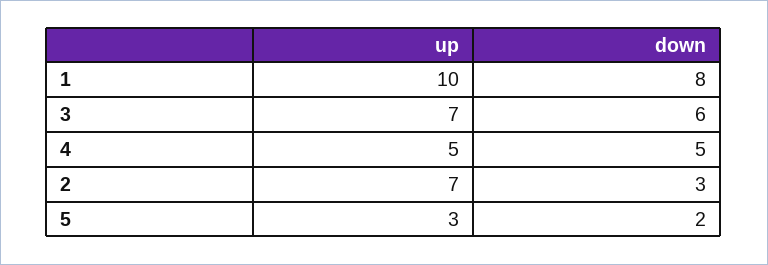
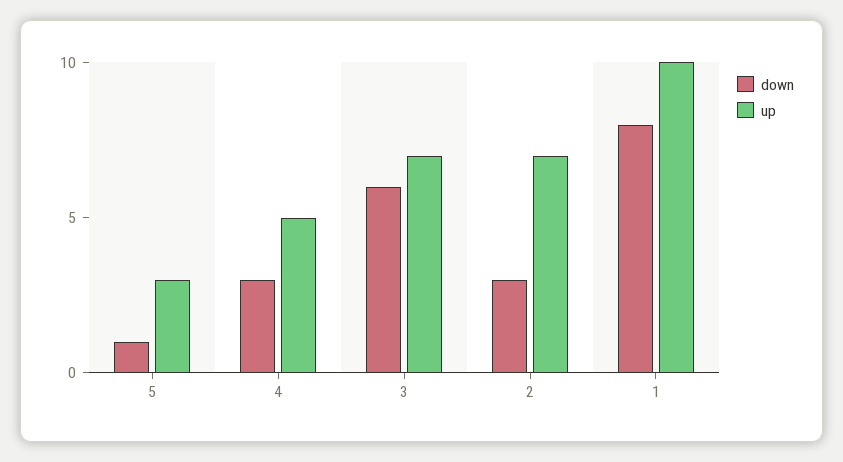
  {
    "up": {
      "1": 10,
      "3": 7,
      "4": 5,
      "2": 7,
      "5": 3
    },
    "down": {
      "1": 8,
      "3": 6,
-     "4": 5,
+     "4": 3,
      "2": 3,
-     "5": 2
+     "5": 1
    }
  }

